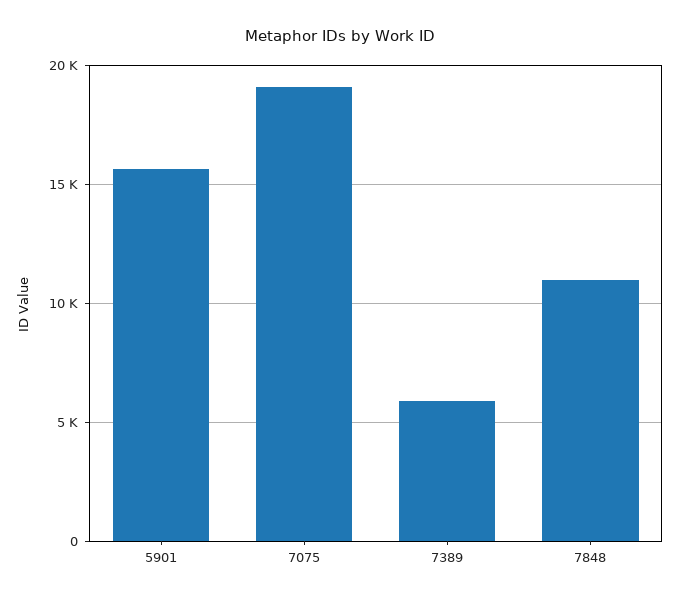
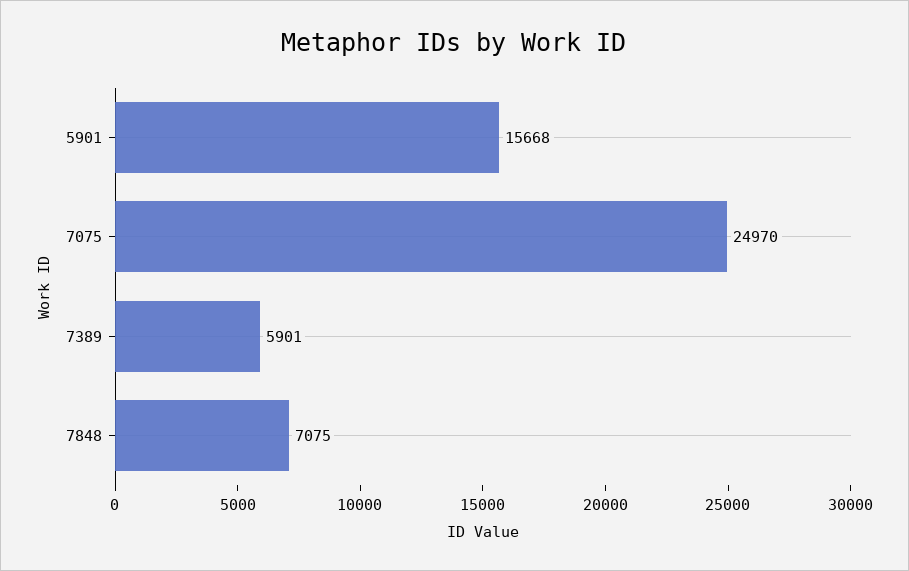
  {
    "5901": 15668,
-   "7075": 19000,
+   "7075": 24970,
    "7389": 5901,
-   "7848": 11000
+   "7848": 7075
  }

